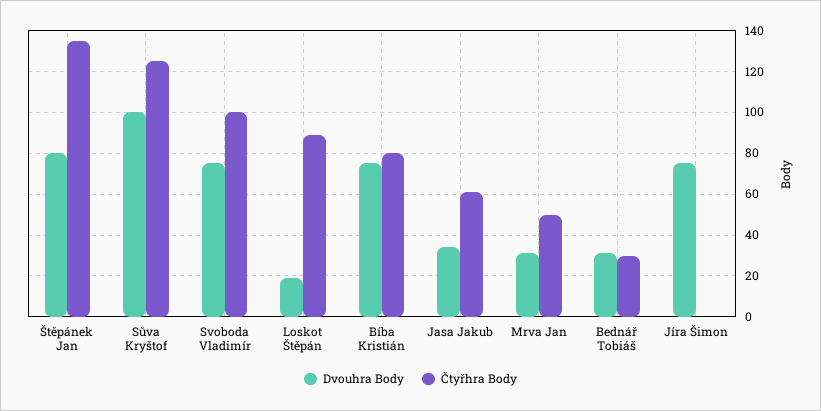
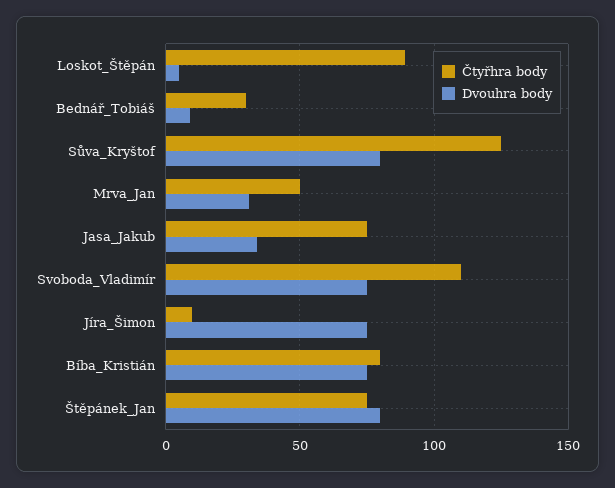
  {
    "Dvouhra Body": {
      "Štěpánek Jan": 80,
-     "Sůva Kryštof": 100,
+     "Sůva Kryštof": 80,
      "Svoboda Vladimír": 75,
-     "Loskot Štěpán": 20,
+     "Loskot Štěpán": 5,
      "Bíba Kristián": 75,
      "Jasa Jakub": 35,
      "Mrva Jan": 30,
-     "Bednář Tobiáš": 30,
+     "Bednář Tobiáš": 10,
      "Jíra Šimon": 75
    },
    "Čtyřhra Body": {
-     "Štěpánek Jan": 135,
+     "Štěpánek Jan": 75,
      "Sůva Kryštof": 125,
-     "Svoboda Vladimír": 100,
+     "Svoboda Vladimír": 110,
      "Loskot Štěpán": 90,
      "Bíba Kristián": 80,
-     "Jasa Jakub": 60,
+     "Jasa Jakub": 75,
      "Mrva Jan": 50,
      "Bednář Tobiáš": 30,
-     "Jíra Šimon": 0
+     "Jíra Šimon": 10
    }
  }

